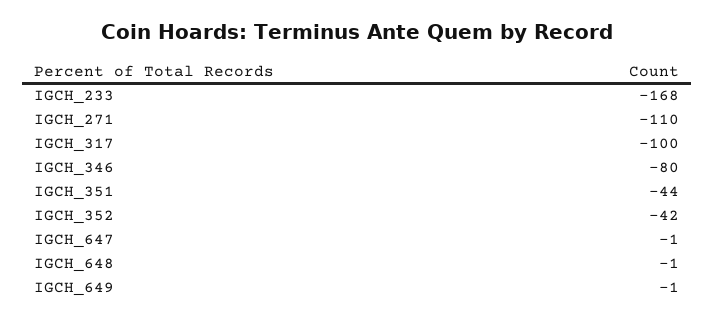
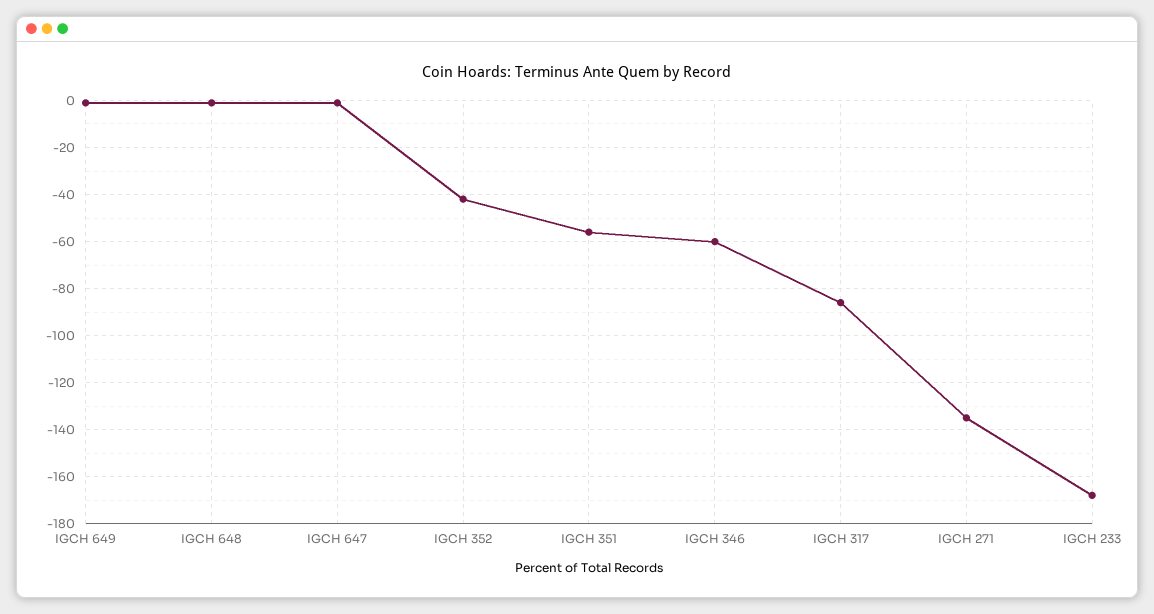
  {
    "IGCH_233": -168,
-   "IGCH_271": -110,
+   "IGCH_271": -135,
-   "IGCH_317": -100,
+   "IGCH_317": -85,
-   "IGCH_346": -80,
+   "IGCH_346": -60,
-   "IGCH_351": -44,
+   "IGCH_351": -55,
    "IGCH_352": -42,
    "IGCH_647": -1,
    "IGCH_648": -1,
    "IGCH_649": -1
  }

